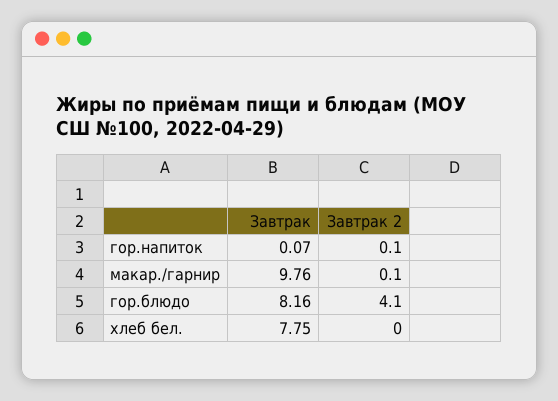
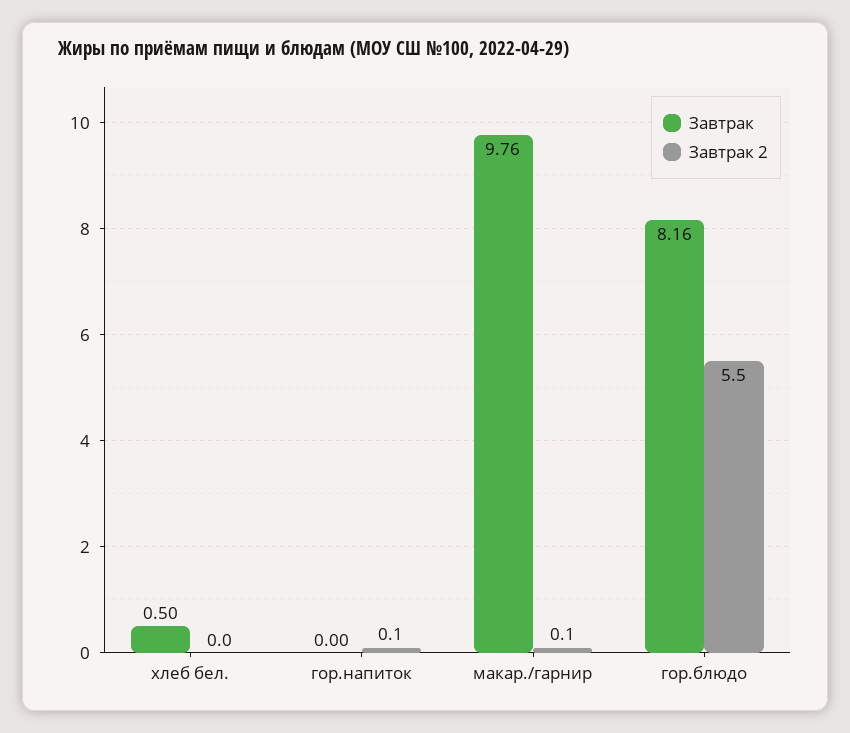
  {
    "Завтрак": {
-     "гор.напиток": 0.07,
+     "гор.напиток": 0,
      "макар./гарнир": 9.76,
      "гор.блюдо": 8.16,
-     "хлеб бел.": 7.75
+     "хлеб бел.": 0.5
    },
    "Завтрак 2": {
      "гор.напиток": 0.1,
      "макар./гарнир": 0.1,
-     "гор.блюдо": 4.1,
+     "гор.блюдо": 5.5,
      "хлеб бел.": 0
    }
  }

